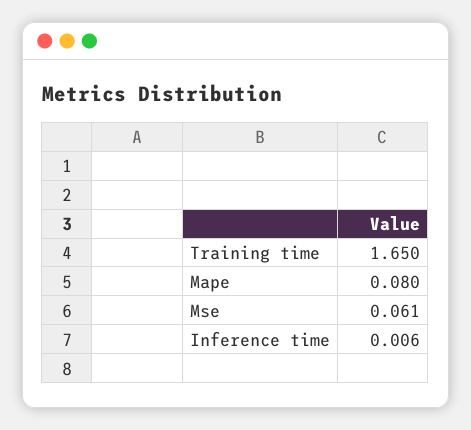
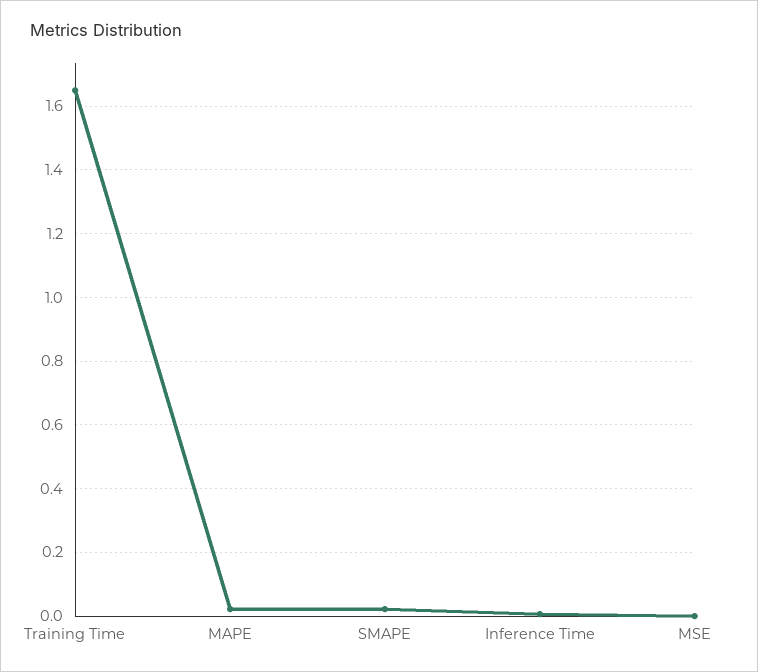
  {
    "Training time": 1.65,
-   "Mape": 0.08,
+   "Mape": 0.02,
-   "Mse": 0.061,
+   "Mse": 0,
-   "Inference time": 0.006
+   "Inference time": 0.006,
+   "SMAPE": 0.02
  }

